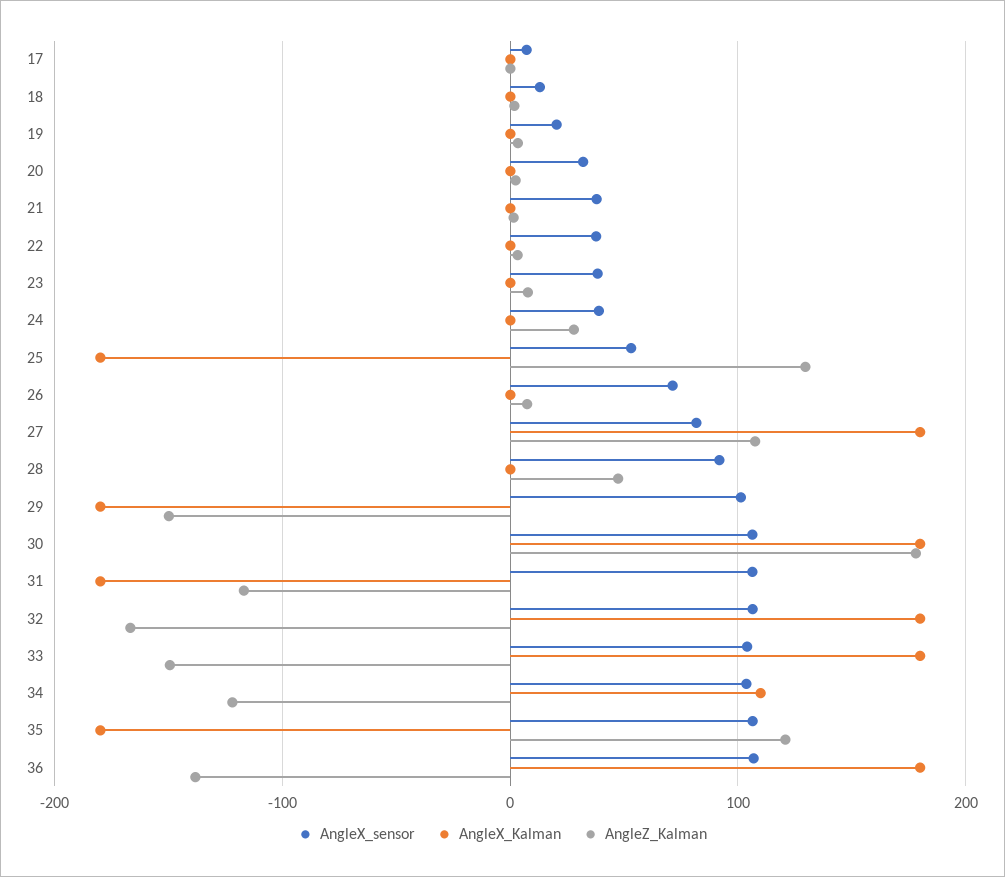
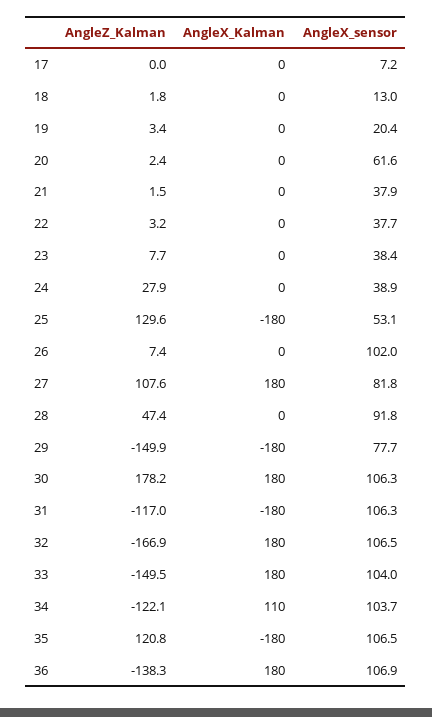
  {
    "AngleX_sensor": {
      "17": 7.2,
      "18": 13,
      "19": 20.4,
-     "20": 30,
+     "20": 61.6,
      "21": 37.9,
      "22": 37.7,
      "23": 38.4,
      "24": 38.9,
      "25": 53.1,
-     "26": 70,
+     "26": 102,
      "27": 81.8,
      "28": 91.8,
-     "29": 100,
+     "29": 77.7,
      "30": 106.3,
      "31": 106.3,
      "32": 106.5,
      "33": 104,
      "34": 103.7,
      "35": 106.5,
      "36": 106.9
    },
    "AngleX_Kalman": {
      "17": 0,
      "18": 0,
      "19": 0,
      "20": 0,
      "21": 0,
      "22": 0,
      "23": 0,
      "24": 0,
      "25": -180,
      "26": 0,
      "27": 180,
      "28": 0,
      "29": -180,
      "30": 180,
      "31": -180,
      "32": 180,
      "33": 180,
      "34": 110,
      "35": -180,
      "36": 180
    },
    "AngleZ_Kalman": {
      "17": 0,
      "18": 1.8,
      "19": 3.4,
      "20": 2.4,
      "21": 1.5,
      "22": 3.2,
      "23": 7.7,
      "24": 27.9,
      "25": 129.6,
      "26": 7.4,
      "27": 107.6,
      "28": 47.4,
      "29": -149.9,
      "30": 178.2,
      "31": -117,
      "32": -166.9,
      "33": -149.5,
      "34": -122.1,
      "35": 120.8,
      "36": -138.3
    }
  }

